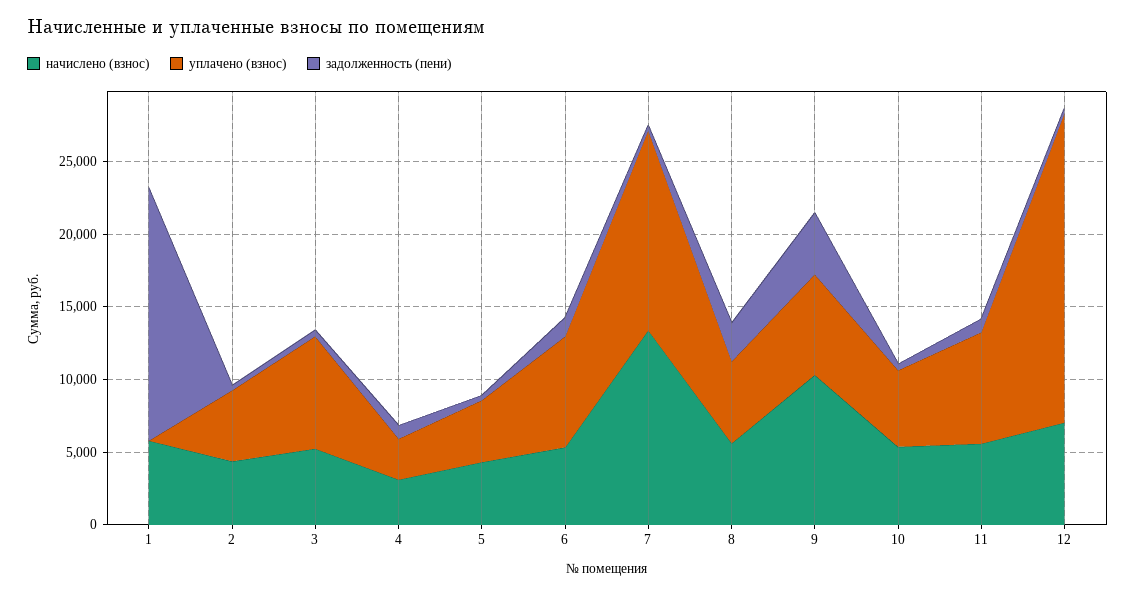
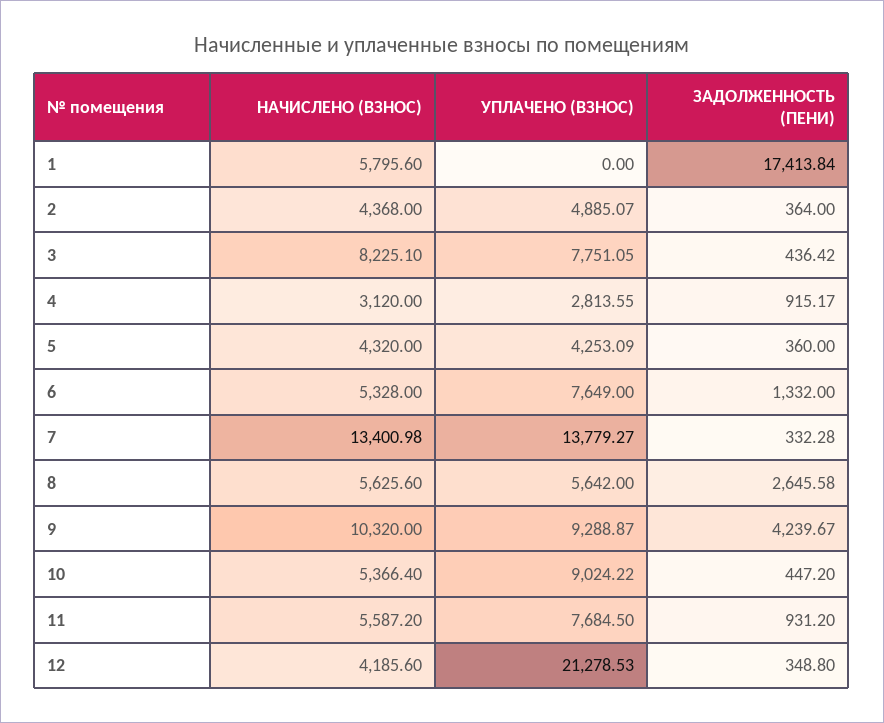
  {
    "начислено (взнос)": {
      "1": 5795.6,
      "2": 4368,
-     "3": 5000,
+     "3": 8225.1,
      "4": 3120,
      "5": 4320,
      "6": 5328,
      "7": 13400.98,
      "8": 5625.6,
      "9": 10320,
      "10": 5366.4,
      "11": 5587.2,
-     "12": 7000
+     "12": 4185.6
    },
    "уплачено (взнос)": {
      "1": 0,
      "2": 4885.07,
      "3": 7751.05,
      "4": 2813.55,
      "5": 4253.09,
      "6": 7649,
      "7": 13779.27,
      "8": 5642,
-     "9": 7000,
+     "9": 9288.87,
-     "10": 5000,
+     "10": 9024.22,
      "11": 7684.5,
      "12": 21278.53
    },
    "задолженность (пени)": {
      "1": 17413.84,
      "2": 364,
      "3": 436.42,
      "4": 915.17,
      "5": 360,
      "6": 1332,
      "7": 332.28,
      "8": 2645.58,
      "9": 4239.67,
      "10": 447.2,
      "11": 931.2,
      "12": 348.8
    }
  }

